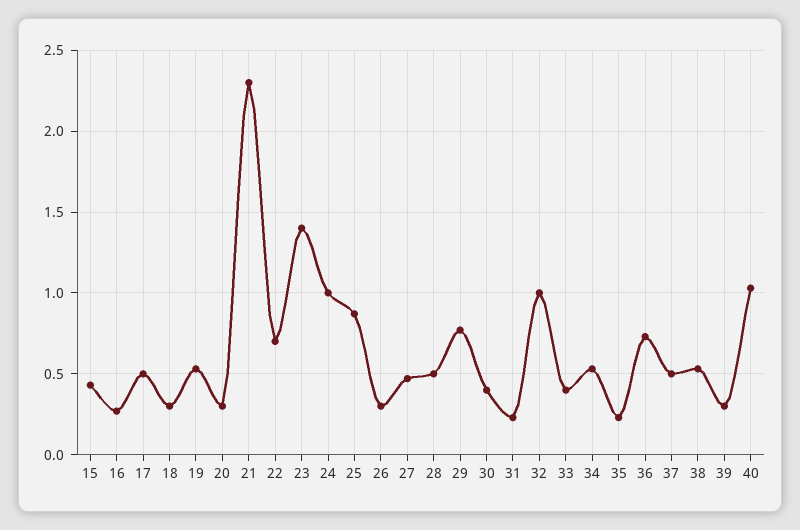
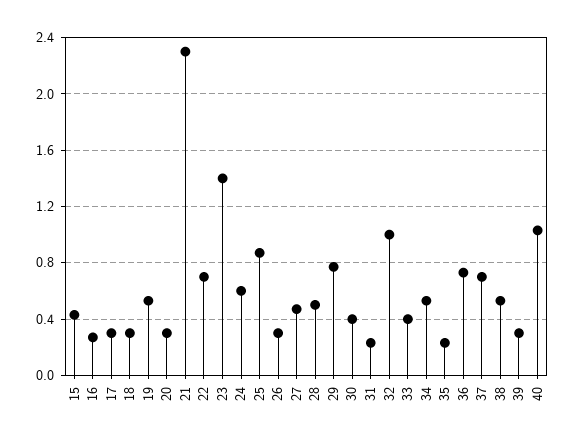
  {
    "15": 0.45,
    "16": 0.25,
-   "17": 0.5,
+   "17": 0.3,
    "18": 0.3,
    "19": 0.55,
    "20": 0.3,
    "21": 2.3,
    "22": 0.7,
    "23": 1.4,
-   "24": 1,
+   "24": 0.6,
    "25": 0.85,
    "26": 0.3,
    "27": 0.45,
    "28": 0.5,
    "29": 0.75,
    "30": 0.4,
    "31": 0.25,
    "32": 1,
    "33": 0.4,
    "34": 0.55,
    "35": 0.25,
    "36": 0.75,
-   "37": 0.5,
+   "37": 0.7,
    "38": 0.55,
    "39": 0.3,
    "40": 1.05
  }

